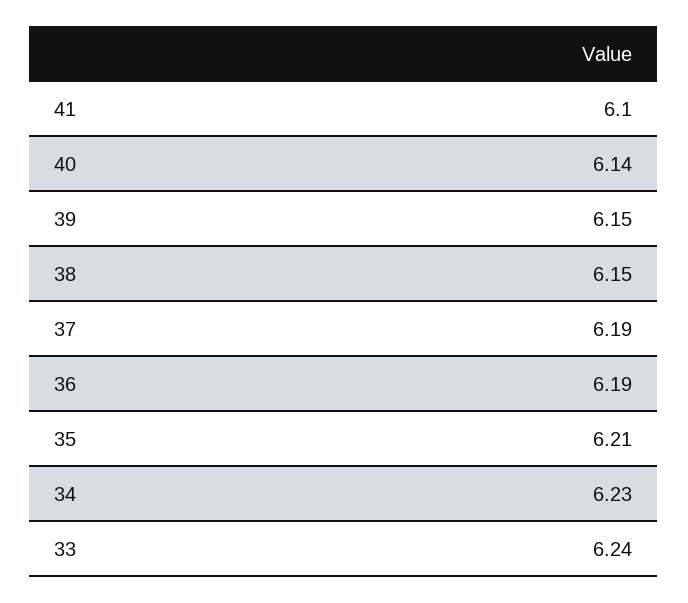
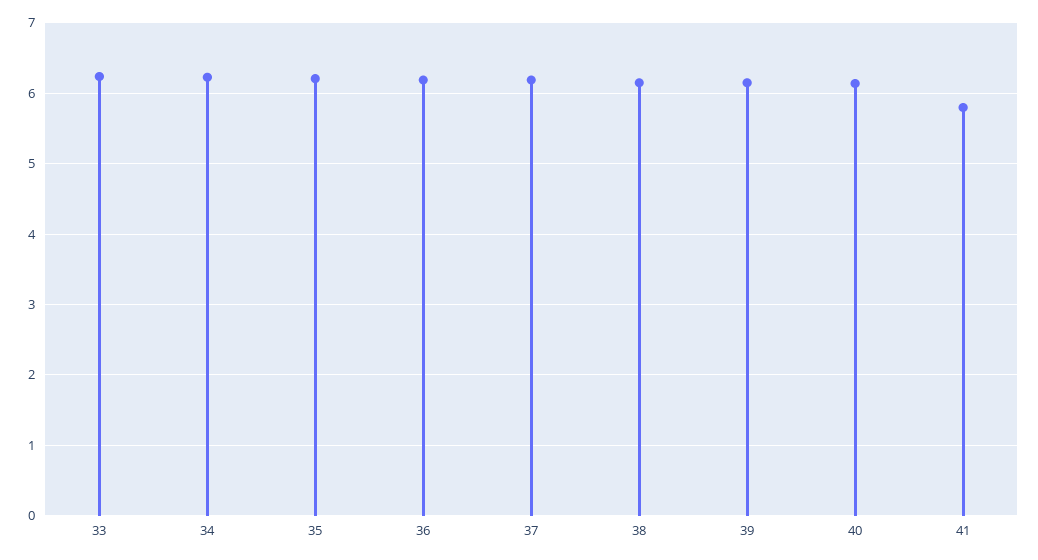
  {
-   "41": 6.1,
+   "41": 5.8,
    "40": 6.14,
    "39": 6.15,
    "38": 6.15,
    "37": 6.19,
    "36": 6.19,
    "35": 6.21,
    "34": 6.23,
    "33": 6.24
  }

